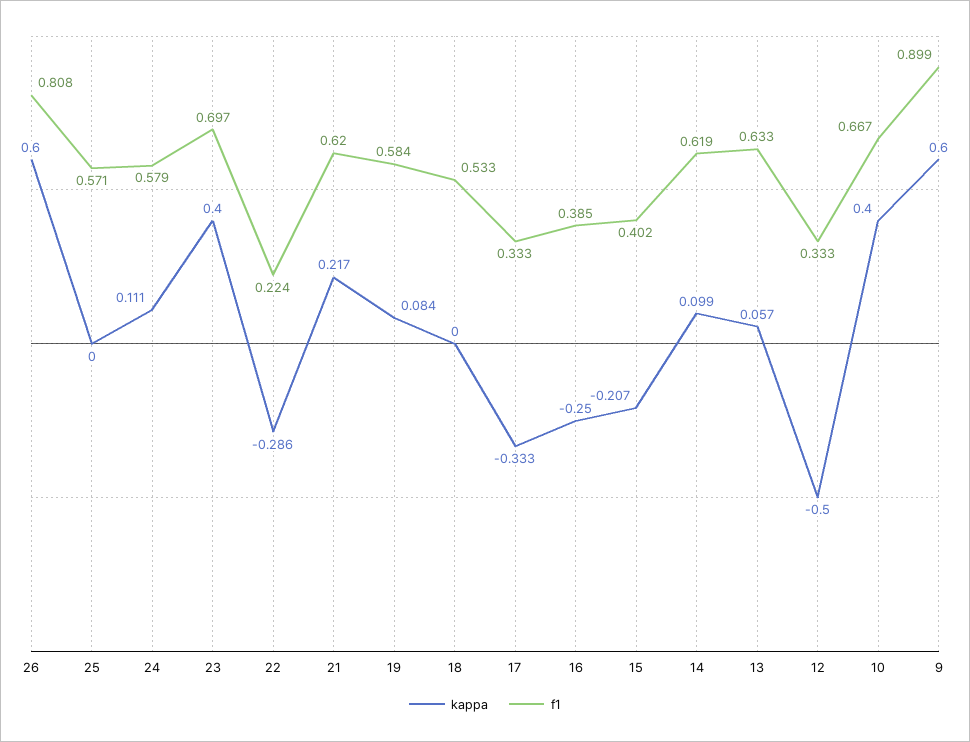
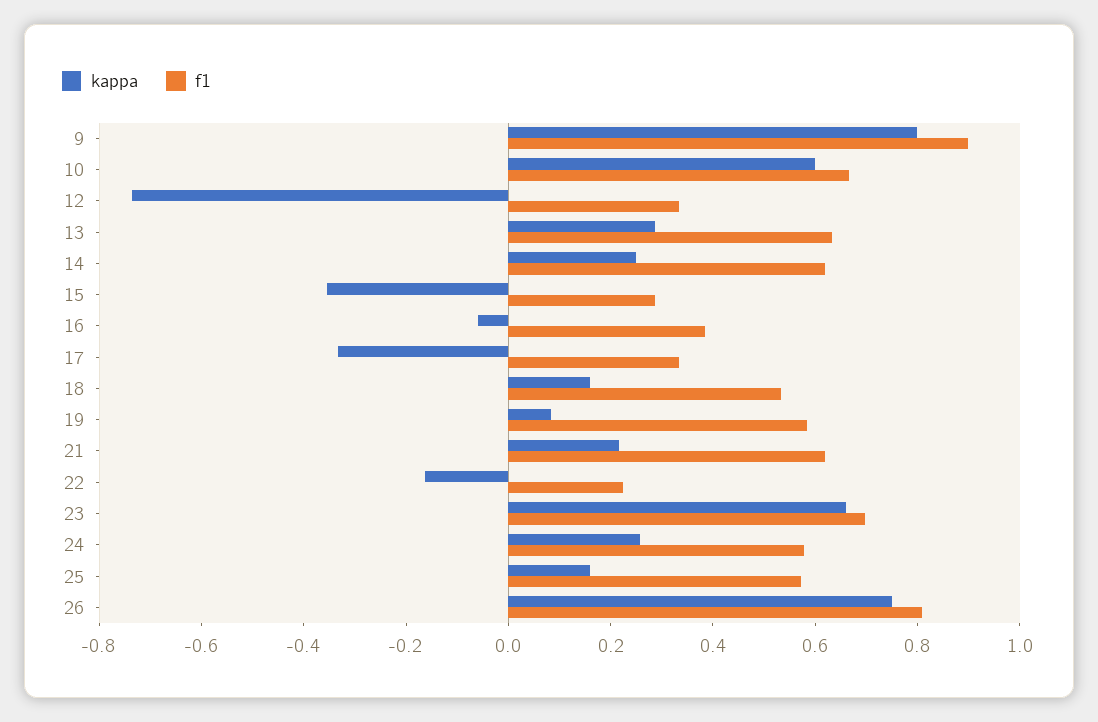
  {
    "kappa": {
-     "26": 0.6,
+     "26": 0.75,
-     "25": 0,
+     "25": 0.15,
-     "24": 0.111,
+     "24": 0.25,
-     "23": 0.4,
+     "23": 0.65,
-     "22": -0.286,
+     "22": -0.15,
      "21": 0.217,
      "19": 0.084,
-     "18": 0,
+     "18": 0.15,
      "17": -0.333,
-     "16": -0.25,
+     "16": -0.05,
-     "15": -0.207,
+     "15": -0.35,
-     "14": 0.099,
+     "14": 0.25,
-     "13": 0.057,
+     "13": 0.3,
-     "12": -0.5,
+     "12": -0.75,
-     "10": 0.4,
+     "10": 0.6,
-     "9": 0.6
+     "9": 0.8
    },
    "f1": {
      "26": 0.808,
      "25": 0.571,
      "24": 0.579,
      "23": 0.697,
      "22": 0.224,
      "21": 0.62,
      "19": 0.584,
      "18": 0.533,
      "17": 0.333,
      "16": 0.385,
-     "15": 0.402,
+     "15": 0.3,
      "14": 0.619,
      "13": 0.633,
      "12": 0.333,
      "10": 0.667,
      "9": 0.899
    }
  }

